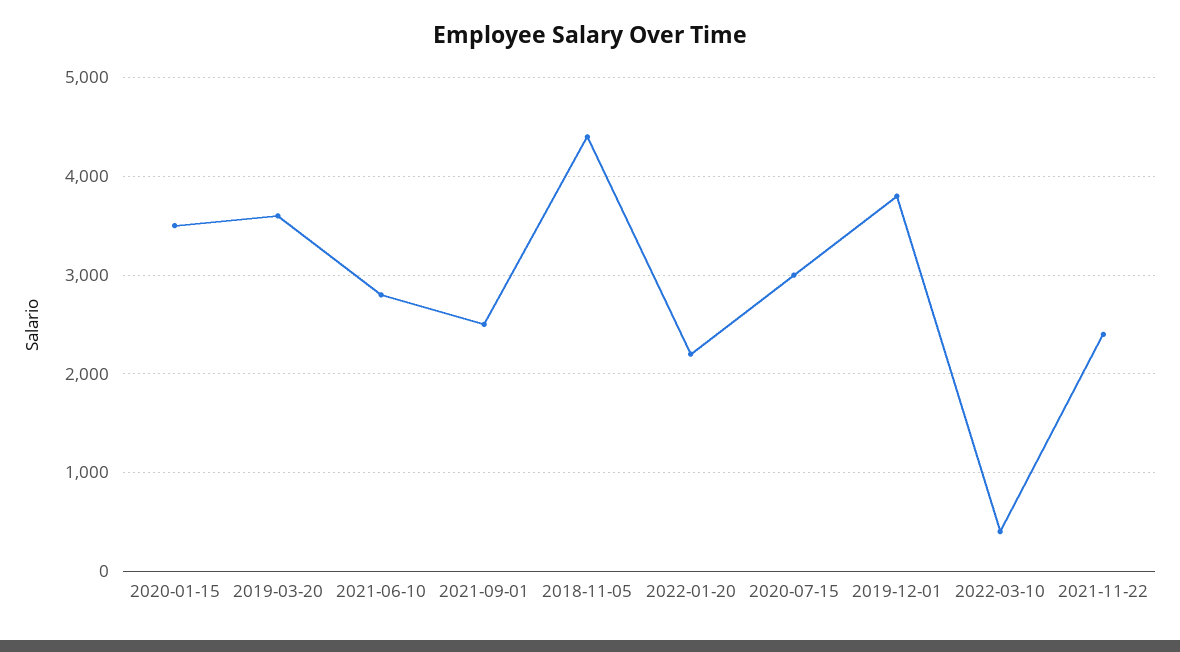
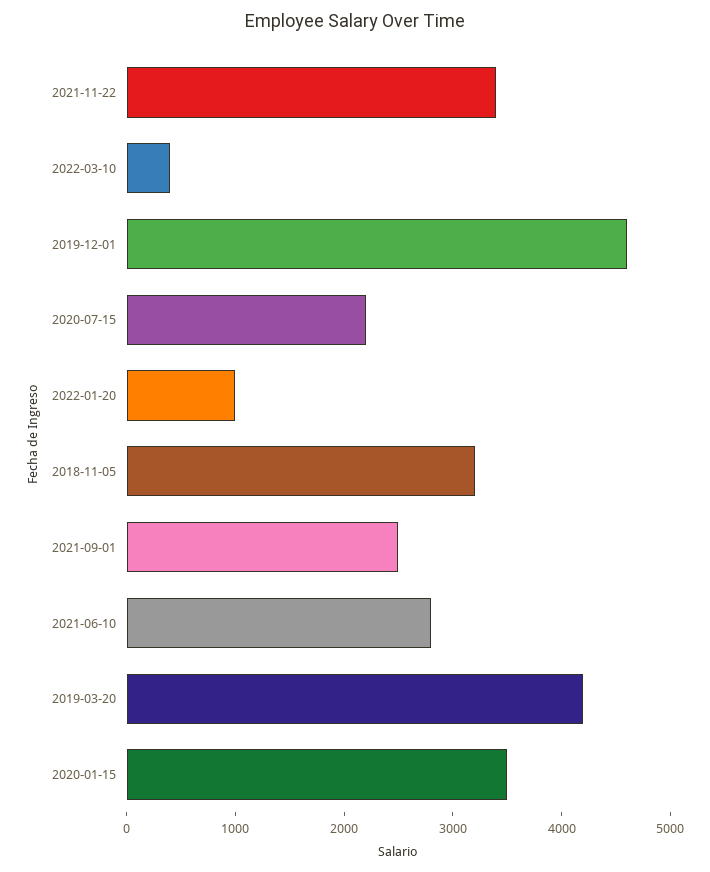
  {
    "2020-01-15": 3500,
-   "2019-03-20": 3600,
+   "2019-03-20": 4200,
    "2021-06-10": 2800,
    "2021-09-01": 2500,
-   "2018-11-05": 4400,
+   "2018-11-05": 3200,
-   "2022-01-20": 2200,
+   "2022-01-20": 1000,
-   "2020-07-15": 3000,
+   "2020-07-15": 2200,
-   "2019-12-01": 3800,
+   "2019-12-01": 4600,
    "2022-03-10": 400,
-   "2021-11-22": 2400
+   "2021-11-22": 3400
  }

